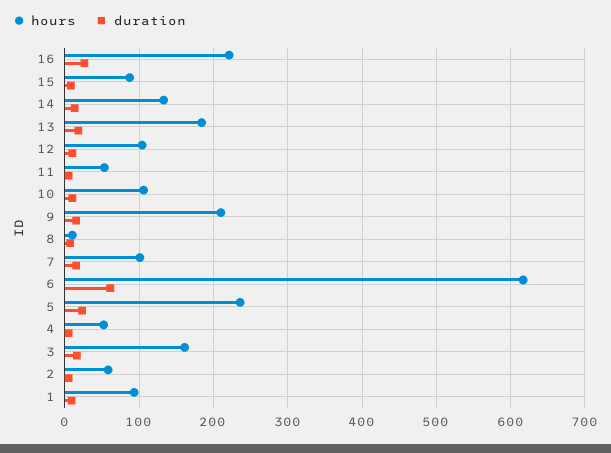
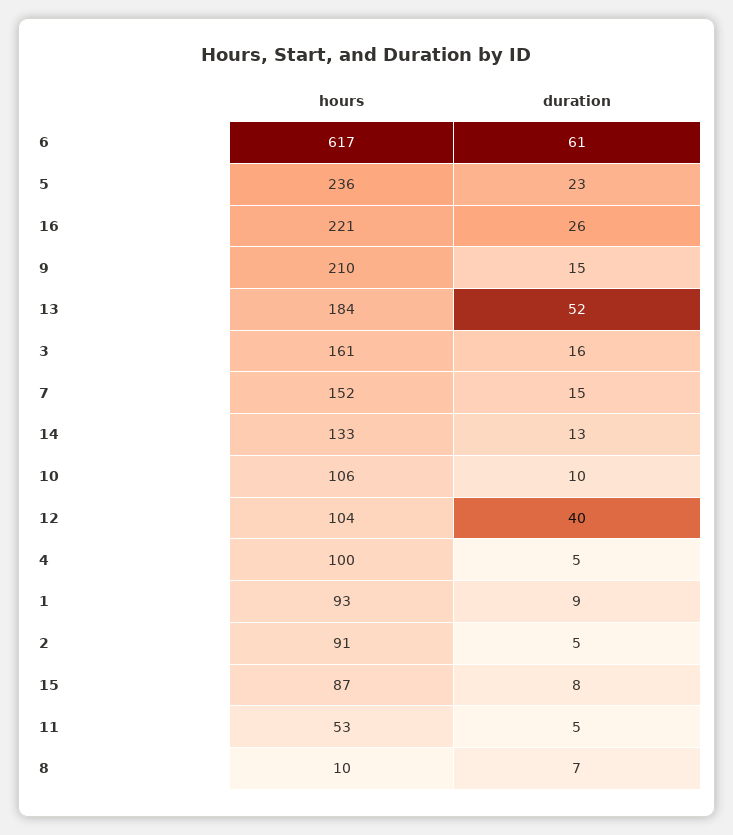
  {
    "hours": {
      "16": 221,
      "15": 87,
      "14": 133,
      "13": 184,
      "12": 104,
      "11": 53,
      "10": 106,
      "9": 210,
      "8": 10,
-     "7": 100,
+     "7": 152,
      "6": 617,
      "5": 236,
-     "4": 50,
+     "4": 100,
      "3": 161,
-     "2": 60,
+     "2": 91,
      "1": 93
    },
    "duration": {
      "16": 26,
      "15": 8,
      "14": 13,
-     "13": 20,
+     "13": 52,
-     "12": 10,
+     "12": 40,
      "11": 5,
      "10": 10,
      "9": 15,
      "8": 7,
      "7": 15,
      "6": 61,
      "5": 23,
      "4": 5,
      "3": 16,
      "2": 5,
      "1": 9
    }
  }

